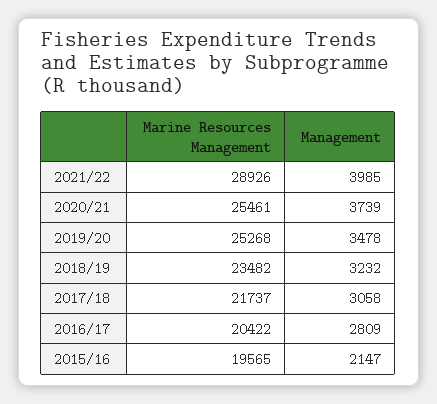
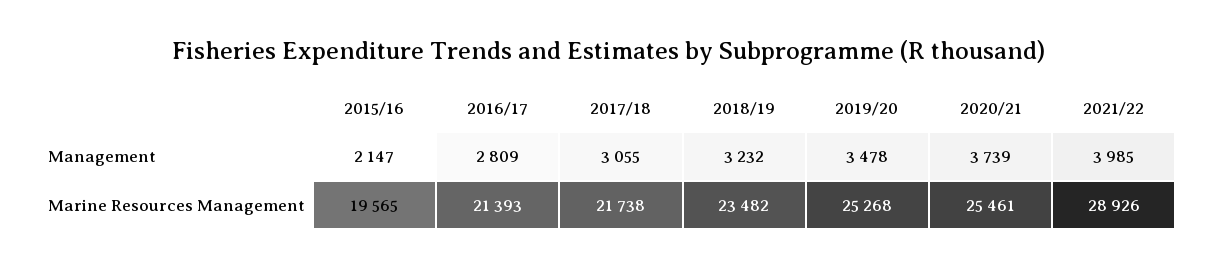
  {
    "Marine Resources Management": {
      "2021/22": 28926,
      "2020/21": 25461,
      "2019/20": 25268,
      "2018/19": 23482,
-     "2017/18": 21737,
+     "2017/18": 21738,
-     "2016/17": 20422,
+     "2016/17": 21393,
      "2015/16": 19565
    },
    "Management": {
      "2021/22": 3985,
      "2020/21": 3739,
      "2019/20": 3478,
      "2018/19": 3232,
-     "2017/18": 3058,
+     "2017/18": 3055,
      "2016/17": 2809,
      "2015/16": 2147
    }
  }

